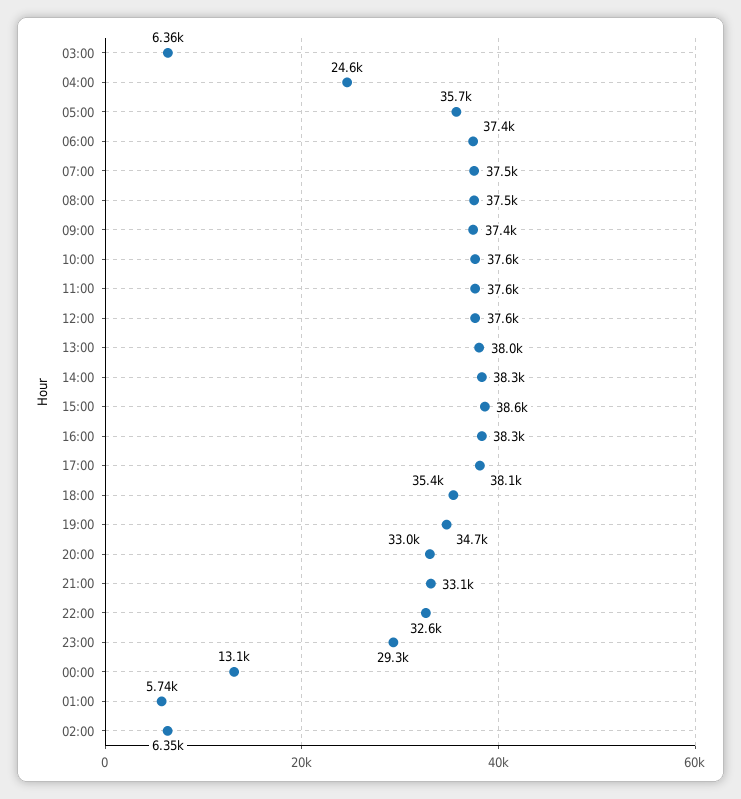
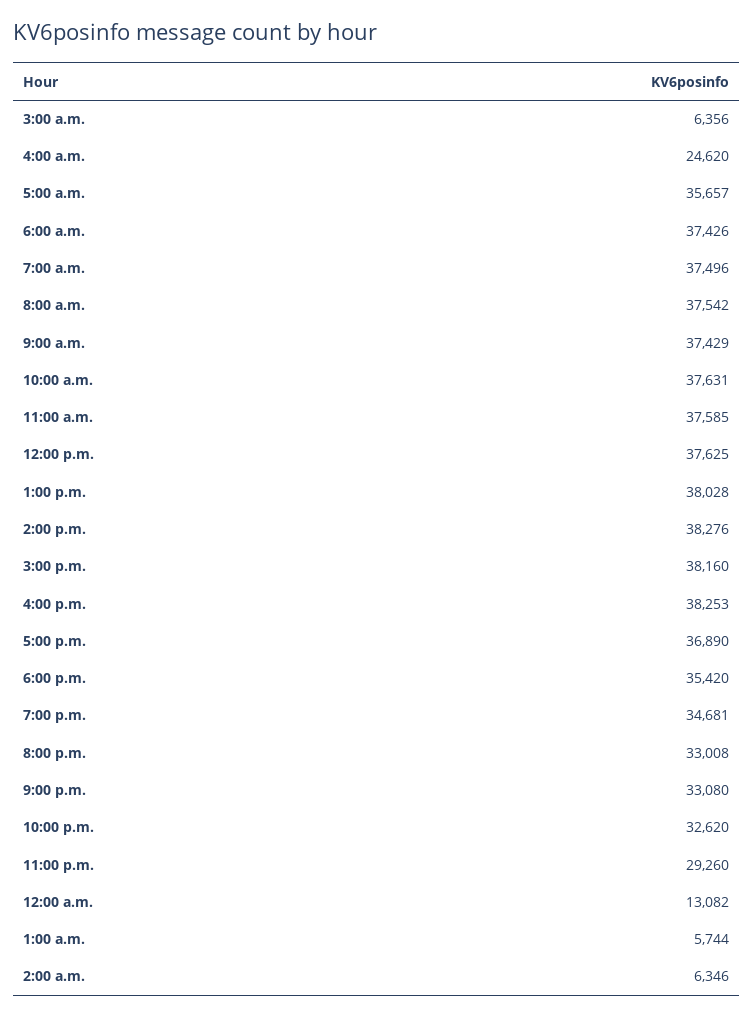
  {
    "03:00": 6356,
    "04:00": 24620,
    "05:00": 35657,
    "06:00": 37426,
    "07:00": 37496,
    "08:00": 37542,
    "09:00": 37429,
    "10:00": 37631,
    "11:00": 37585,
    "12:00": 37625,
    "13:00": 38028,
    "14:00": 38276,
-   "15:00": 38600,
+   "15:00": 38160,
    "16:00": 38253,
-   "17:00": 38100,
+   "17:00": 36890,
    "18:00": 35420,
    "19:00": 34681,
    "20:00": 33008,
    "21:00": 33080,
    "22:00": 32620,
    "23:00": 29260,
    "00:00": 13082,
    "01:00": 5744,
    "02:00": 6346
  }

